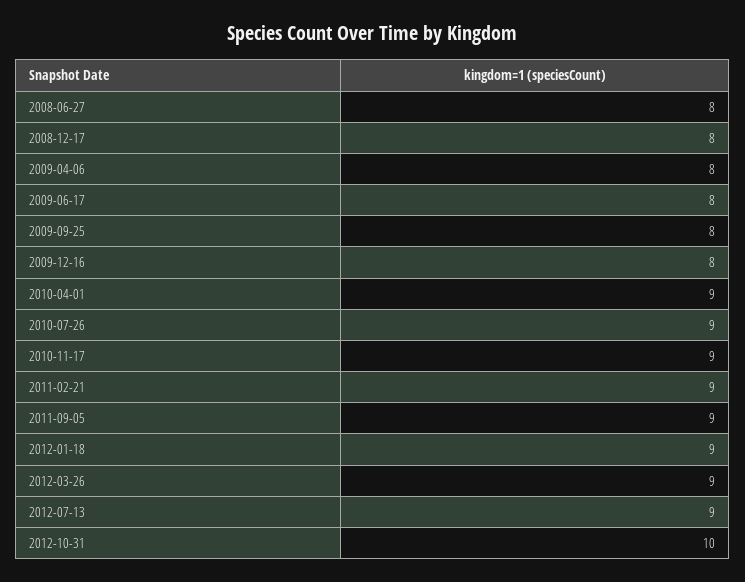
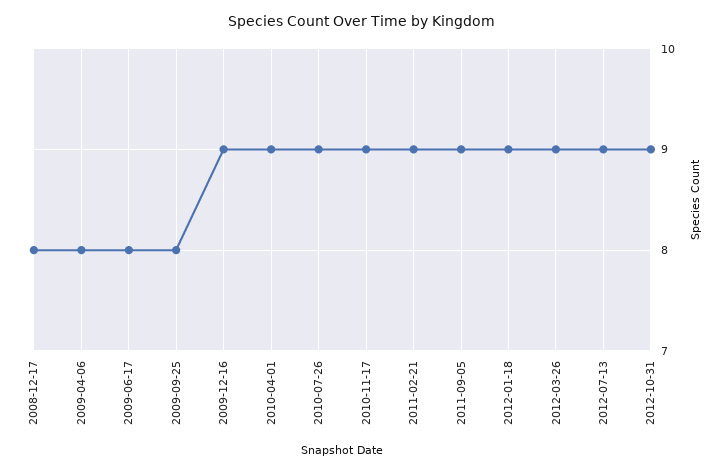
  {
-   "2008-06-27": 8,
    "2008-12-17": 8,
    "2009-04-06": 8,
    "2009-06-17": 8,
    "2009-09-25": 8,
-   "2009-12-16": 8,
+   "2009-12-16": 9,
    "2010-04-01": 9,
    "2010-07-26": 9,
    "2010-11-17": 9,
    "2011-02-21": 9,
    "2011-09-05": 9,
    "2012-01-18": 9,
    "2012-03-26": 9,
    "2012-07-13": 9,
-   "2012-10-31": 10
+   "2012-10-31": 9
  }

